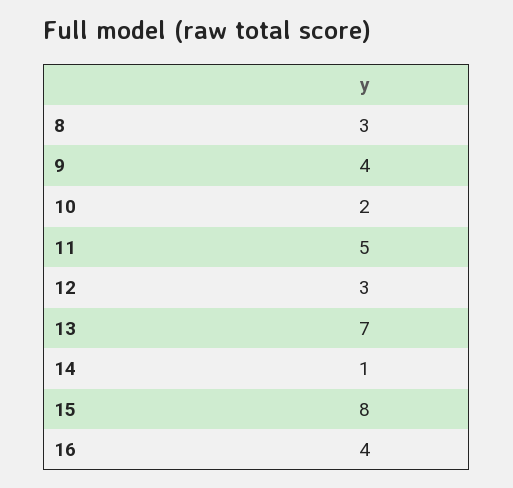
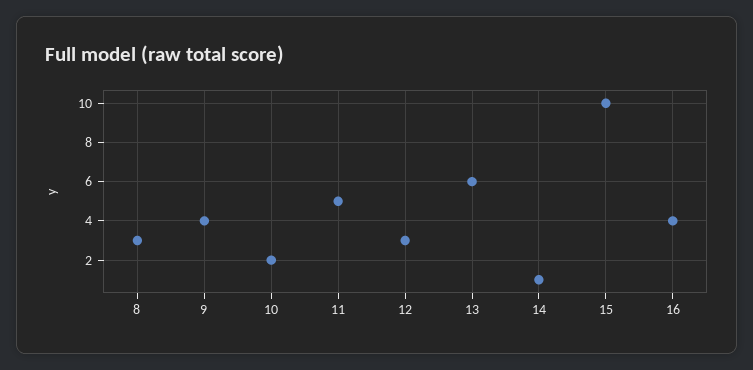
  {
    "8": 3,
    "9": 4,
    "10": 2,
    "11": 5,
    "12": 3,
-   "13": 7,
+   "13": 6,
    "14": 1,
-   "15": 8,
+   "15": 10,
    "16": 4
  }

